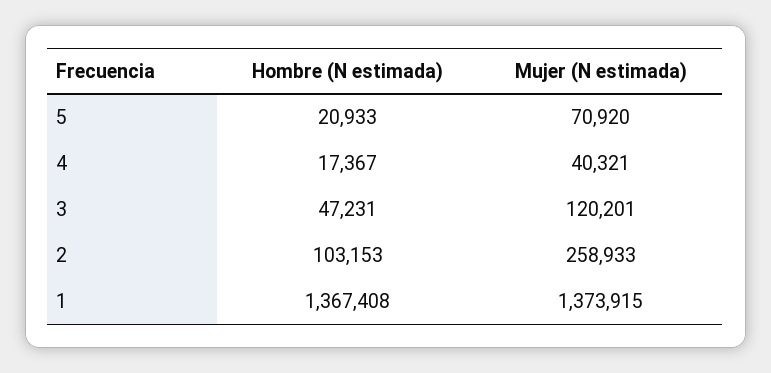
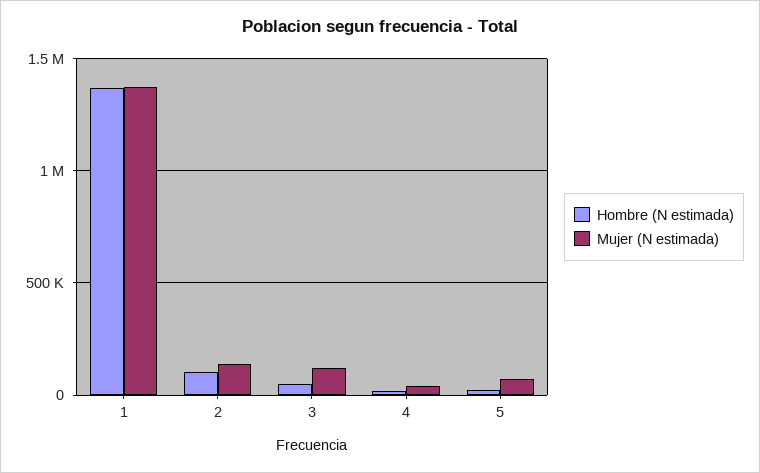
  {
    "Hombre (N estimada)": {
      "5": 20933,
      "4": 17367,
      "3": 47231,
      "2": 103153,
      "1": 1367408
    },
    "Mujer (N estimada)": {
      "5": 70920,
      "4": 40321,
      "3": 120201,
-     "2": 258933,
+     "2": 150000,
      "1": 1373915
    }
  }

